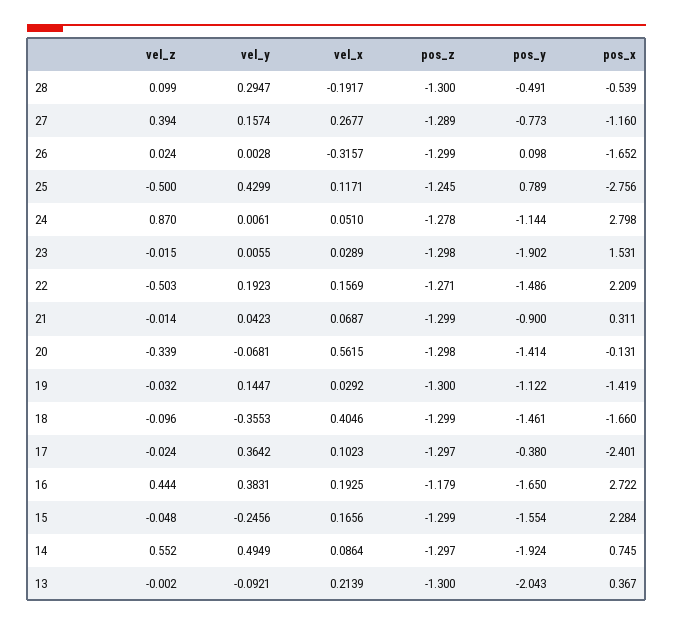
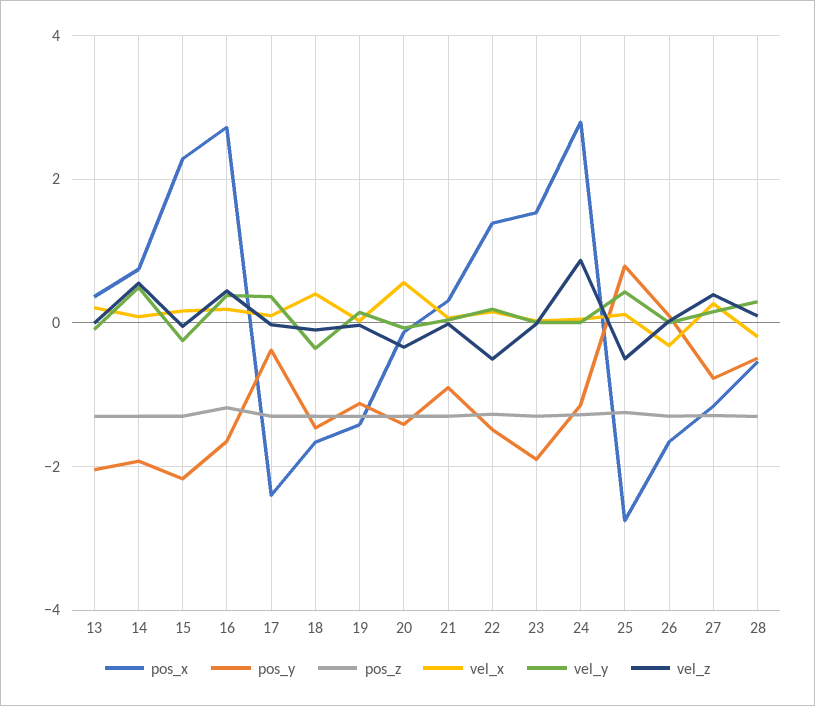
  {
    "vel_z": {
      "28": 0.099,
      "27": 0.394,
      "26": 0.024,
      "25": -0.5,
      "24": 0.87,
      "23": -0.015,
      "22": -0.503,
      "21": -0.014,
      "20": -0.339,
      "19": -0.032,
      "18": -0.096,
      "17": -0.024,
      "16": 0.444,
      "15": -0.048,
      "14": 0.552,
      "13": -0.002
    },
    "vel_y": {
      "28": 0.2947,
      "27": 0.1574,
      "26": 0.0028,
      "25": 0.4299,
      "24": 0.0061,
      "23": 0.0055,
      "22": 0.1923,
      "21": 0.0423,
      "20": -0.0681,
      "19": 0.1447,
      "18": -0.3553,
      "17": 0.3642,
      "16": 0.3831,
      "15": -0.2456,
      "14": 0.4949,
      "13": -0.0921
    },
    "vel_x": {
      "28": -0.1917,
      "27": 0.2677,
      "26": -0.3157,
      "25": 0.1171,
      "24": 0.051,
      "23": 0.0289,
      "22": 0.1569,
      "21": 0.0687,
      "20": 0.5615,
      "19": 0.0292,
      "18": 0.4046,
      "17": 0.1023,
      "16": 0.1925,
      "15": 0.1656,
      "14": 0.0864,
      "13": 0.2139
    },
    "pos_z": {
      "28": -1.3,
      "27": -1.289,
      "26": -1.299,
      "25": -1.245,
      "24": -1.278,
      "23": -1.298,
      "22": -1.271,
      "21": -1.299,
      "20": -1.298,
      "19": -1.3,
      "18": -1.299,
      "17": -1.297,
      "16": -1.179,
      "15": -1.299,
      "14": -1.297,
      "13": -1.3
    },
    "pos_y": {
      "28": -0.491,
      "27": -0.773,
      "26": 0.098,
      "25": 0.789,
      "24": -1.144,
      "23": -1.902,
      "22": -1.486,
      "21": -0.9,
      "20": -1.414,
      "19": -1.122,
      "18": -1.461,
      "17": -0.38,
      "16": -1.65,
-     "15": -1.554,
+     "15": -2.2,
      "14": -1.924,
      "13": -2.043
    },
    "pos_x": {
      "28": -0.539,
      "27": -1.16,
      "26": -1.652,
      "25": -2.756,
      "24": 2.798,
      "23": 1.531,
-     "22": 2.209,
+     "22": 1.4,
      "21": 0.311,
      "20": -0.131,
      "19": -1.419,
      "18": -1.66,
      "17": -2.401,
      "16": 2.722,
      "15": 2.284,
      "14": 0.745,
      "13": 0.367
    }
  }

